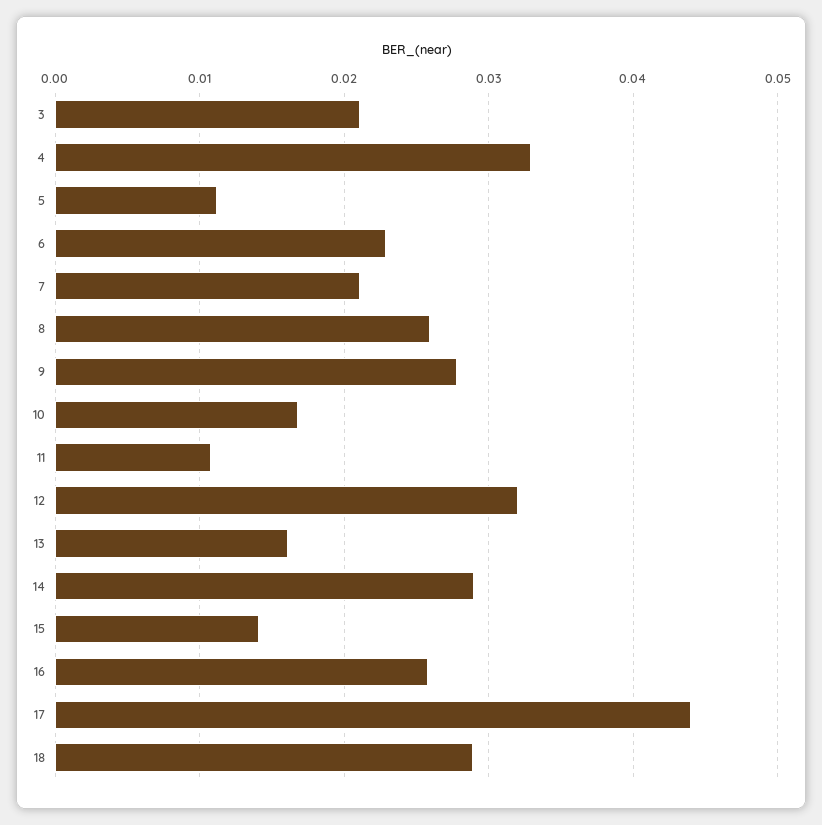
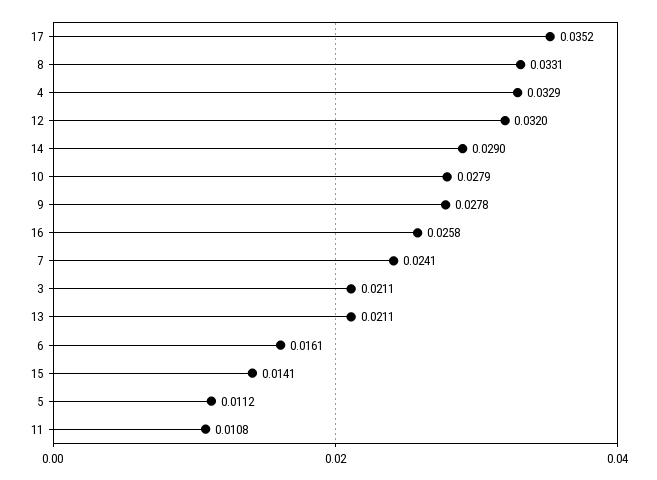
  {
    "3": 0.0211,
    "4": 0.0329,
    "5": 0.0112,
-   "6": 0.023,
+   "6": 0.0161,
-   "7": 0.021,
+   "7": 0.0241,
-   "8": 0.026,
+   "8": 0.0331,
    "9": 0.0278,
-   "10": 0.017,
+   "10": 0.0279,
    "11": 0.0108,
    "12": 0.032,
-   "13": 0.016,
+   "13": 0.0211,
    "14": 0.029,
    "15": 0.0141,
    "16": 0.0258,
-   "17": 0.044,
+   "17": 0.0352
-   "18": 0.029
  }

